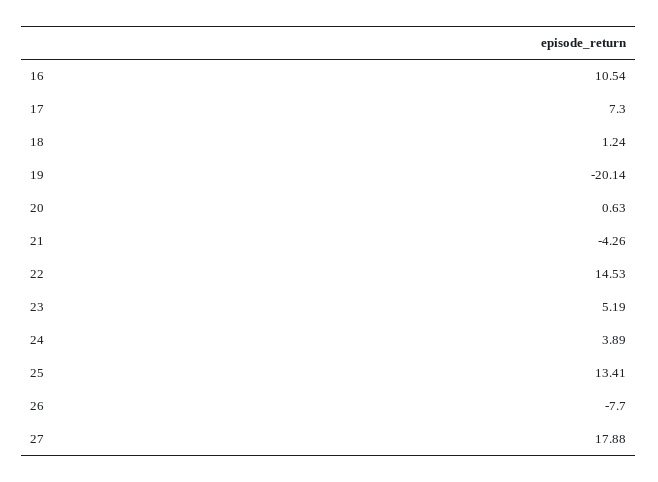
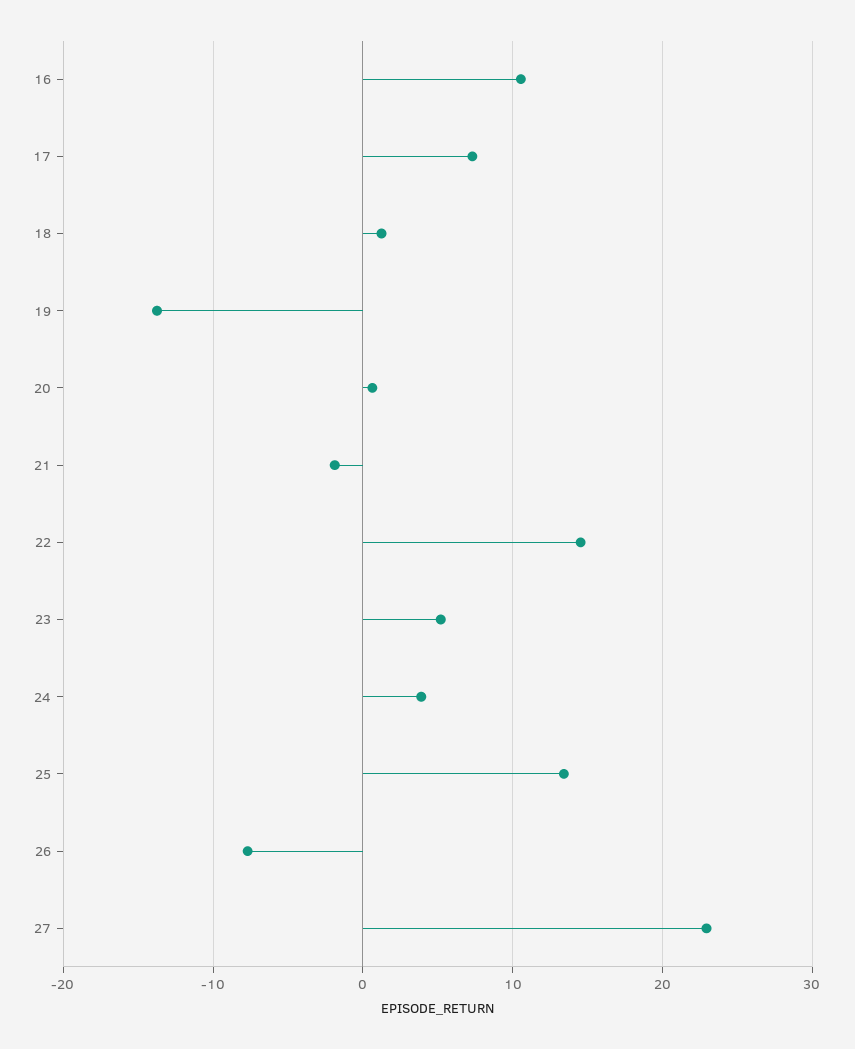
  {
    "16": 10.54,
    "17": 7.3,
    "18": 1.24,
-   "19": -20.14,
+   "19": -14,
    "20": 0.63,
-   "21": -4.26,
+   "21": -2,
    "22": 14.53,
    "23": 5.19,
    "24": 3.89,
    "25": 13.41,
    "26": -7.7,
-   "27": 17.88
+   "27": 23
  }

